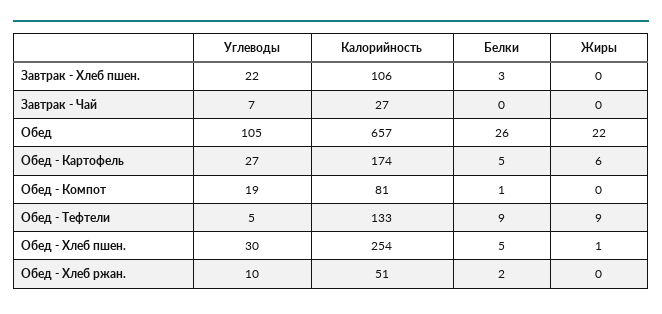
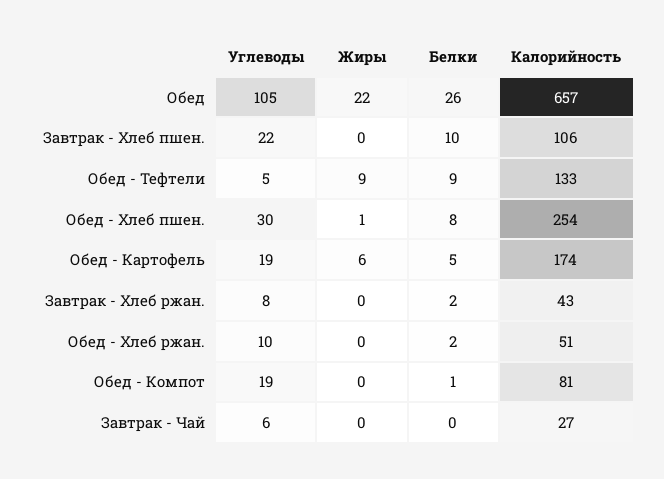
  {
    "Углеводы": {
      "Завтрак - Хлеб пшен.": 22,
-     "Завтрак - Чай": 7,
+     "Завтрак - Чай": 6,
      "Обед": 105,
-     "Обед - Картофель": 27,
+     "Обед - Картофель": 19,
      "Обед - Компот": 19,
      "Обед - Тефтели": 5,
      "Обед - Хлеб пшен.": 30,
-     "Обед - Хлеб ржан.": 10
+     "Обед - Хлеб ржан.": 10,
+     "Завтрак - Хлеб ржан.": 8
    },
    "Калорийность": {
      "Завтрак - Хлеб пшен.": 106,
      "Завтрак - Чай": 27,
      "Обед": 657,
      "Обед - Картофель": 174,
      "Обед - Компот": 81,
      "Обед - Тефтели": 133,
      "Обед - Хлеб пшен.": 254,
-     "Обед - Хлеб ржан.": 51
+     "Обед - Хлеб ржан.": 51,
+     "Завтрак - Хлеб ржан.": 43
    },
    "Белки": {
-     "Завтрак - Хлеб пшен.": 3,
+     "Завтрак - Хлеб пшен.": 10,
      "Завтрак - Чай": 0,
      "Обед": 26,
      "Обед - Картофель": 5,
      "Обед - Компот": 1,
      "Обед - Тефтели": 9,
-     "Обед - Хлеб пшен.": 5,
+     "Обед - Хлеб пшен.": 8,
-     "Обед - Хлеб ржан.": 2
+     "Обед - Хлеб ржан.": 2,
+     "Завтрак - Хлеб ржан.": 2
    },
    "Жиры": {
      "Завтрак - Хлеб пшен.": 0,
      "Завтрак - Чай": 0,
      "Обед": 22,
      "Обед - Картофель": 6,
      "Обед - Компот": 0,
      "Обед - Тефтели": 9,
      "Обед - Хлеб пшен.": 1,
-     "Обед - Хлеб ржан.": 0
+     "Обед - Хлеб ржан.": 0,
+     "Завтрак - Хлеб ржан.": 0
    }
  }

